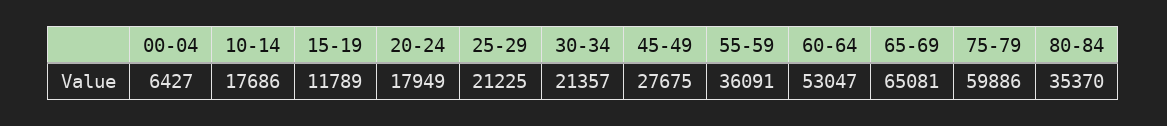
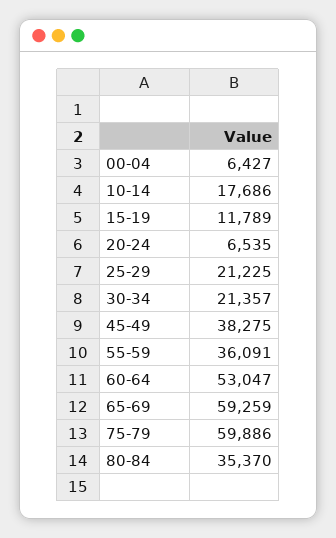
  {
    "00-04": 6427,
    "10-14": 17686,
    "15-19": 11789,
-   "20-24": 17949,
+   "20-24": 6535,
    "25-29": 21225,
    "30-34": 21357,
-   "45-49": 27675,
+   "45-49": 38275,
    "55-59": 36091,
    "60-64": 53047,
-   "65-69": 65081,
+   "65-69": 59259,
    "75-79": 59886,
    "80-84": 35370
  }

